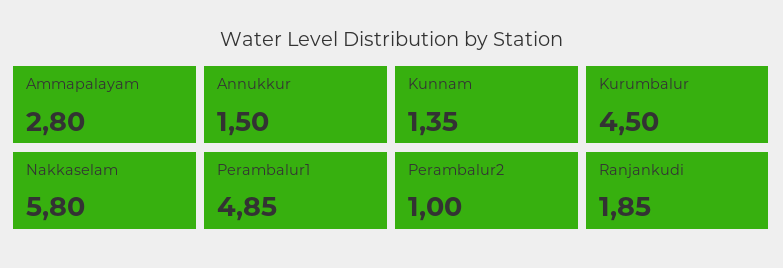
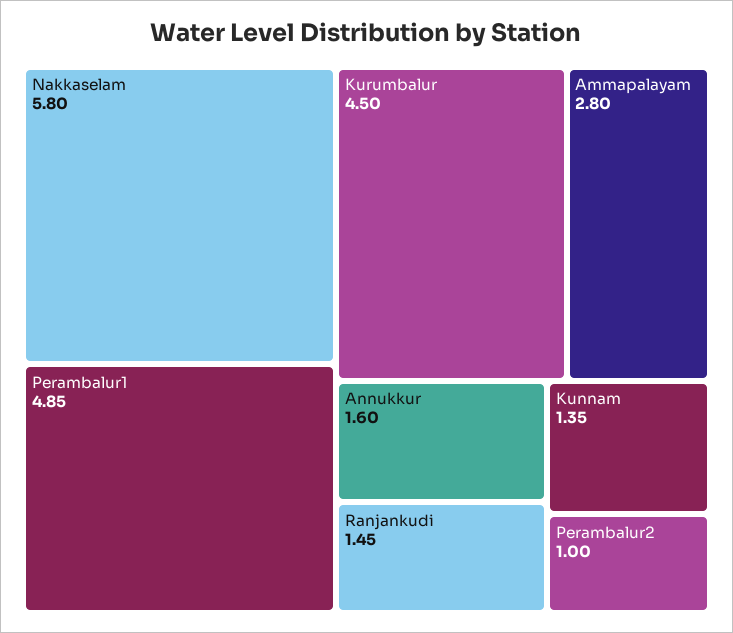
  {
    "Ammapalayam": 2.8,
-   "Annukkur": 1.5,
+   "Annukkur": 1.6,
    "Kunnam": 1.35,
    "Kurumbalur": 4.5,
    "Nakkaselam": 5.8,
    "Perambalur1": 4.85,
    "Perambalur2": 1,
-   "Ranjankudi": 1.85
+   "Ranjankudi": 1.45
  }

